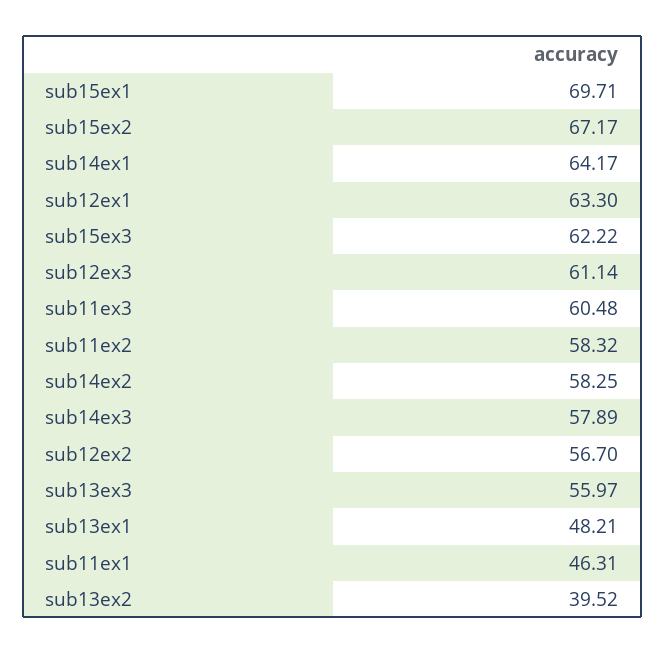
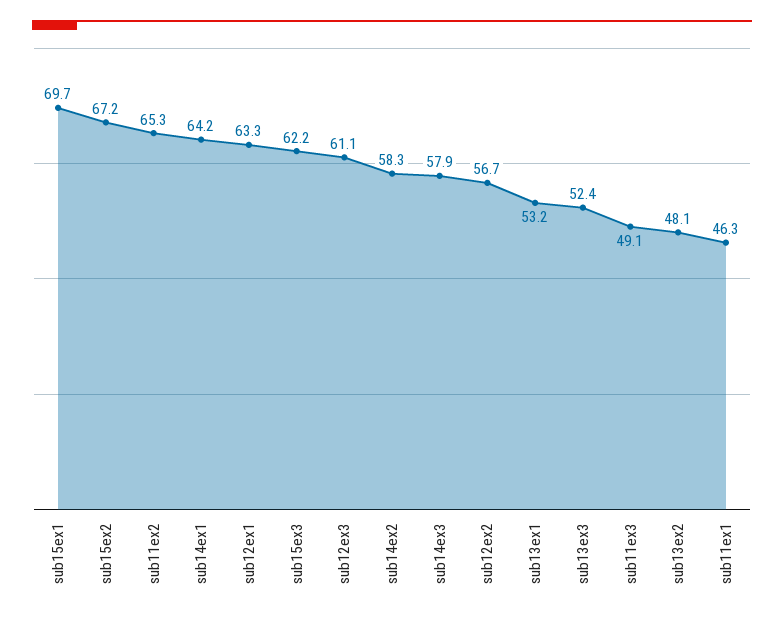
  {
    "sub15ex1": 69.71,
    "sub15ex2": 67.17,
    "sub14ex1": 64.17,
    "sub12ex1": 63.3,
    "sub15ex3": 62.22,
    "sub12ex3": 61.14,
-   "sub11ex3": 60.48,
+   "sub11ex3": 49.1,
-   "sub11ex2": 58.32,
+   "sub11ex2": 65.3,
    "sub14ex2": 58.25,
    "sub14ex3": 57.89,
    "sub12ex2": 56.7,
-   "sub13ex3": 55.97,
+   "sub13ex3": 52.4,
-   "sub13ex1": 48.21,
+   "sub13ex1": 53.2,
    "sub11ex1": 46.31,
-   "sub13ex2": 39.52
+   "sub13ex2": 48.1
  }

